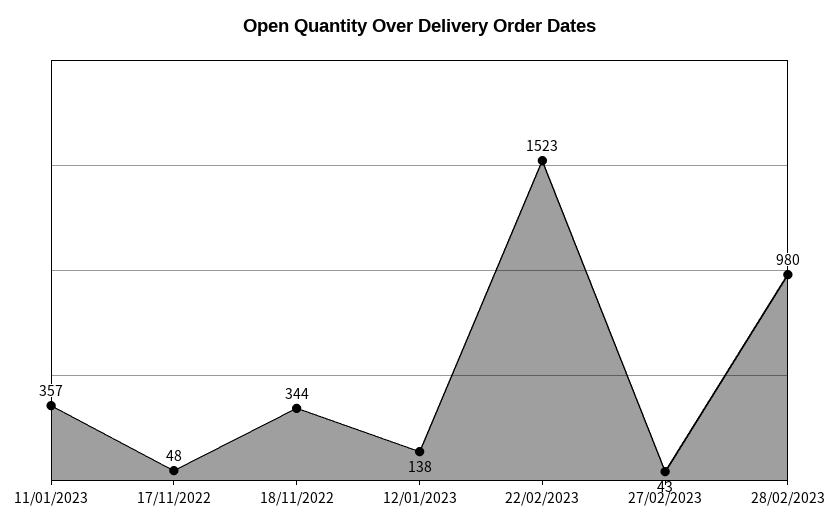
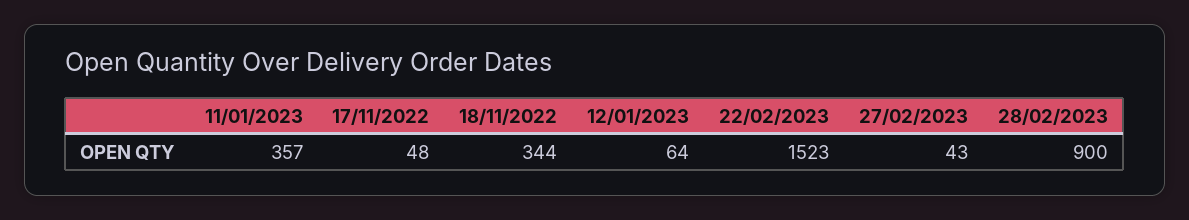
  {
    "11/01/2023": 357,
    "17/11/2022": 48,
    "18/11/2022": 344,
-   "12/01/2023": 138,
+   "12/01/2023": 64,
    "22/02/2023": 1523,
    "27/02/2023": 43,
-   "28/02/2023": 980
+   "28/02/2023": 900
  }

